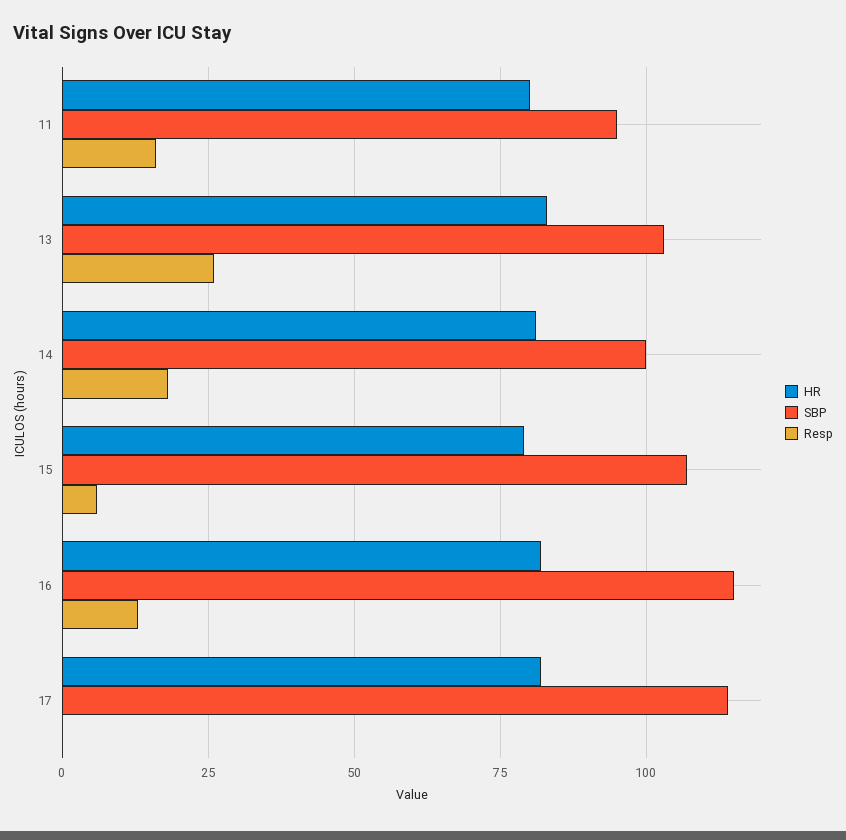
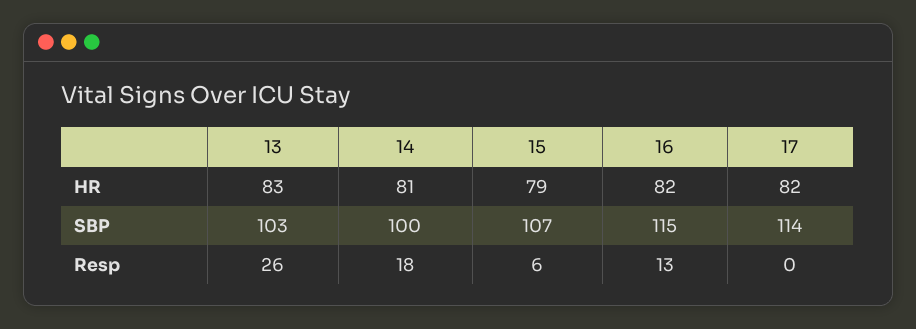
  {
    "HR": {
-     "11": 80,
      "13": 83,
      "14": 81,
      "15": 79,
      "16": 82,
      "17": 82
    },
    "SBP": {
-     "11": 95,
      "13": 103,
      "14": 100,
      "15": 107,
      "16": 115,
      "17": 114
    },
    "Resp": {
-     "11": 15,
      "13": 26,
      "14": 18,
      "15": 6,
      "16": 13,
      "17": 0
    }
  }

